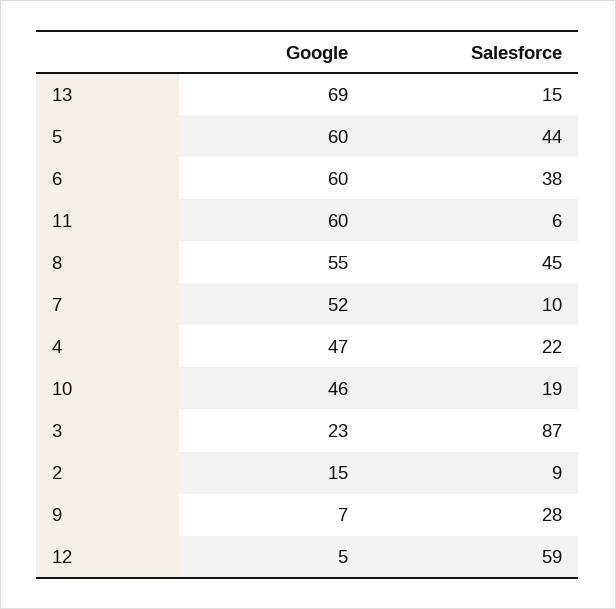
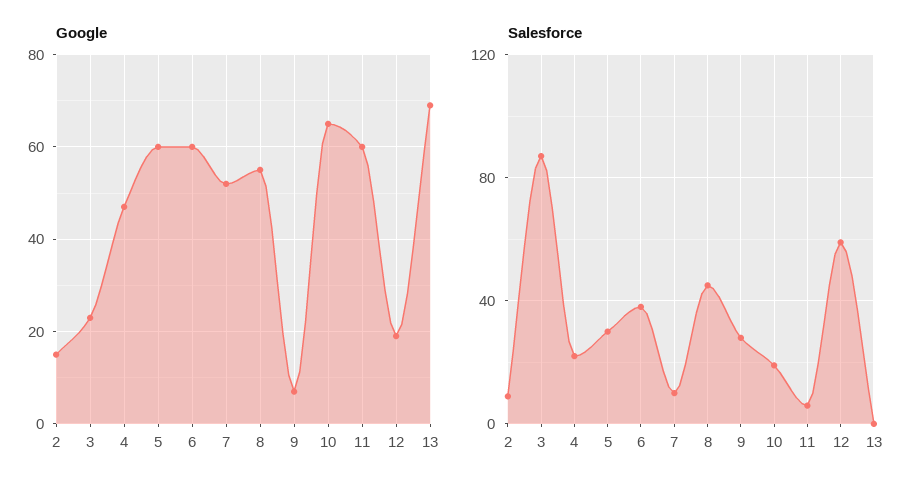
  {
    "Google": {
      "13": 69,
      "5": 60,
      "6": 60,
      "11": 60,
      "8": 55,
      "7": 52,
      "4": 47,
-     "10": 46,
+     "10": 65,
      "3": 23,
      "2": 15,
      "9": 7,
-     "12": 5
+     "12": 20
    },
    "Salesforce": {
-     "13": 15,
+     "13": 0,
-     "5": 44,
+     "5": 30,
      "6": 38,
      "11": 6,
      "8": 45,
      "7": 10,
      "4": 22,
      "10": 19,
      "3": 87,
      "2": 9,
      "9": 28,
      "12": 59
    }
  }

